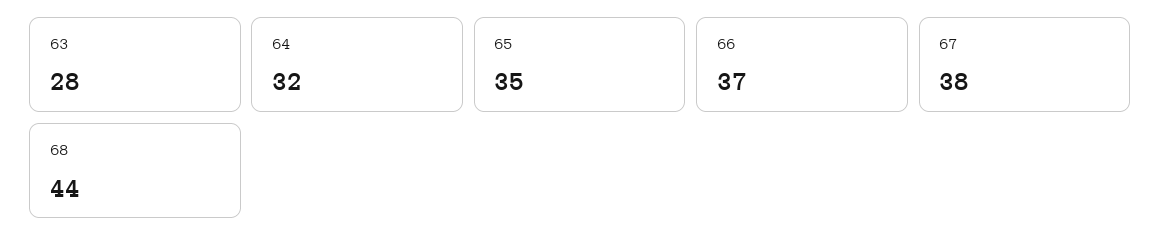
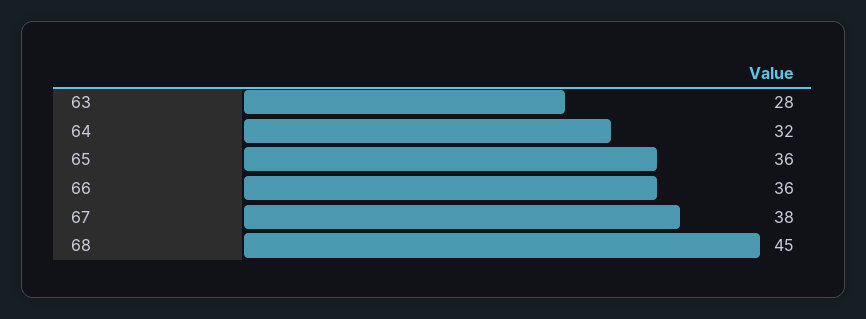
  {
    "63": 28,
    "64": 32,
-   "65": 35,
+   "65": 36,
-   "66": 37,
+   "66": 36,
    "67": 38,
-   "68": 44
+   "68": 45
  }

